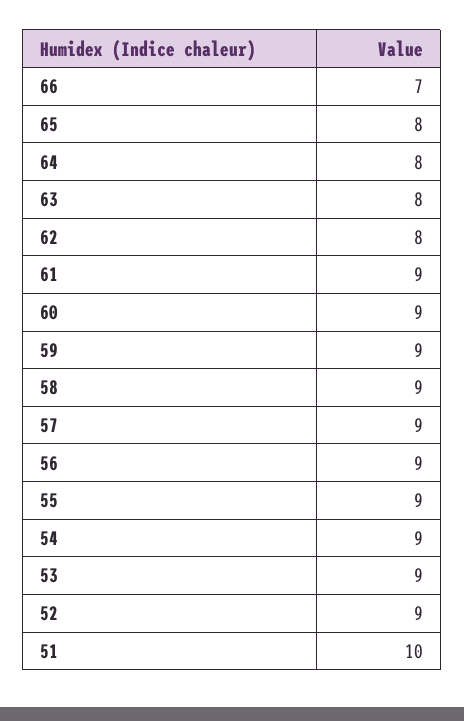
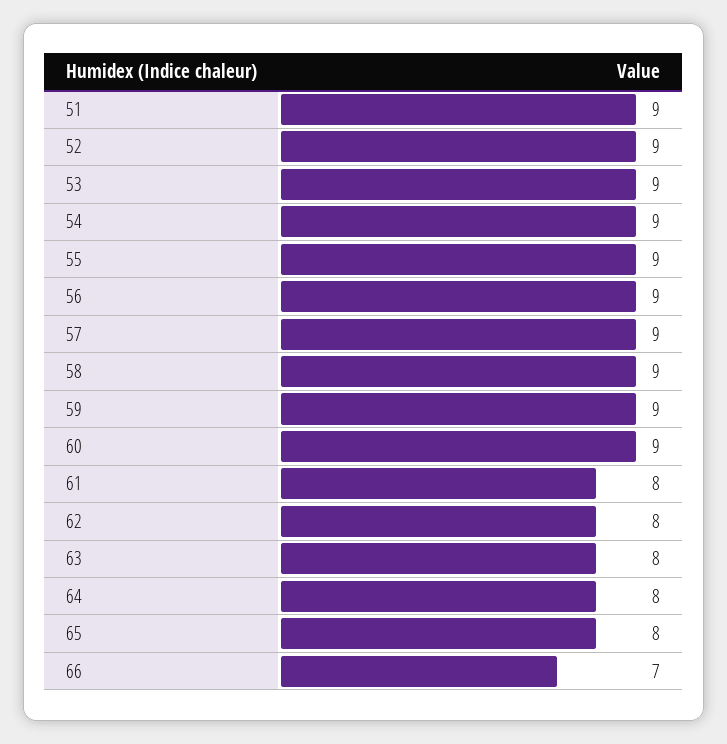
  {
    "66": 7,
    "65": 8,
    "64": 8,
    "63": 8,
    "62": 8,
-   "61": 9,
+   "61": 8,
    "60": 9,
    "59": 9,
    "58": 9,
    "57": 9,
    "56": 9,
    "55": 9,
    "54": 9,
    "53": 9,
    "52": 9,
-   "51": 10
+   "51": 9
  }

